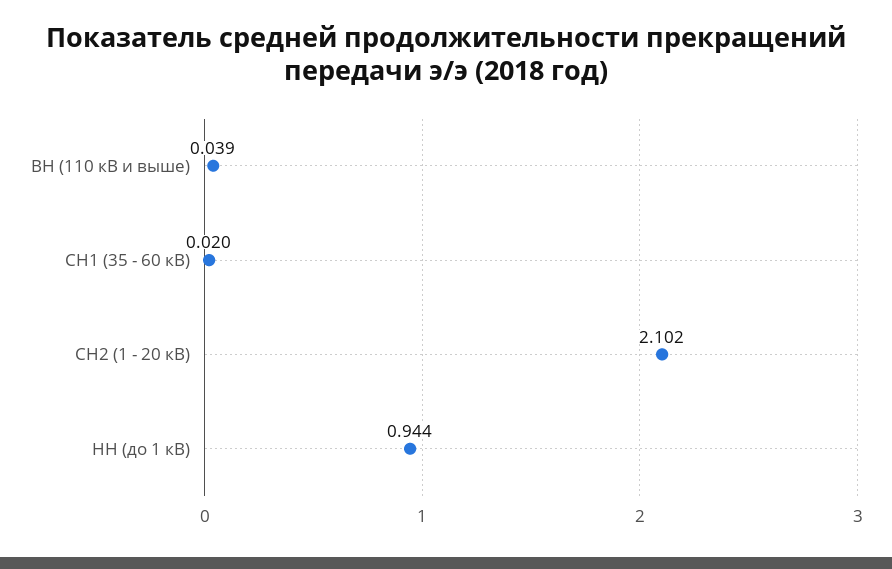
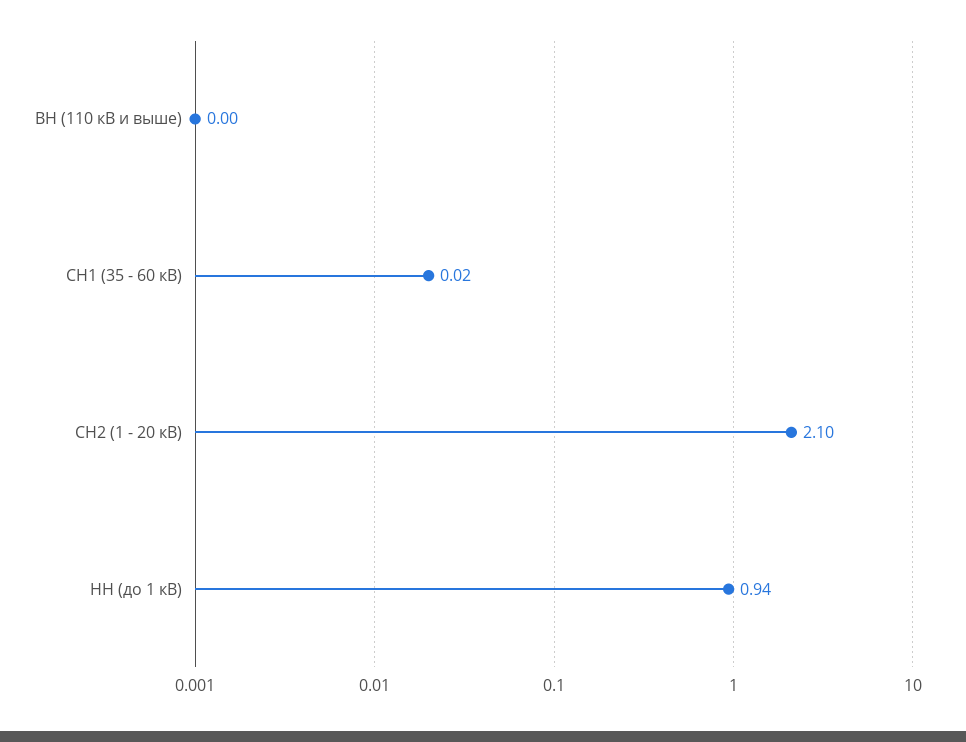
  {
-   "ВН (110 кВ и выше)": 0.039,
+   "ВН (110 кВ и выше)": 0,
    "СН1 (35 - 60 кВ)": 0.02,
    "СН2 (1 - 20 кВ)": 2.102,
    "НН (до 1 кВ)": 0.944
  }

